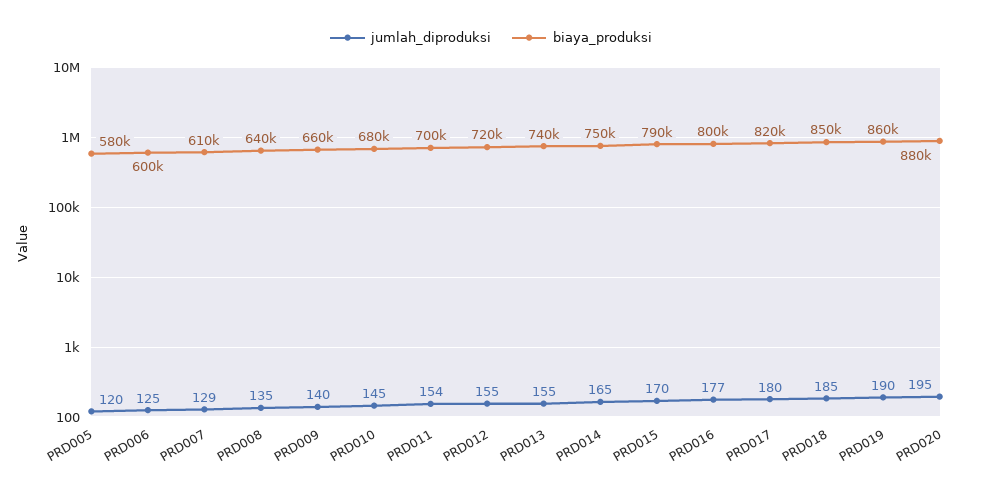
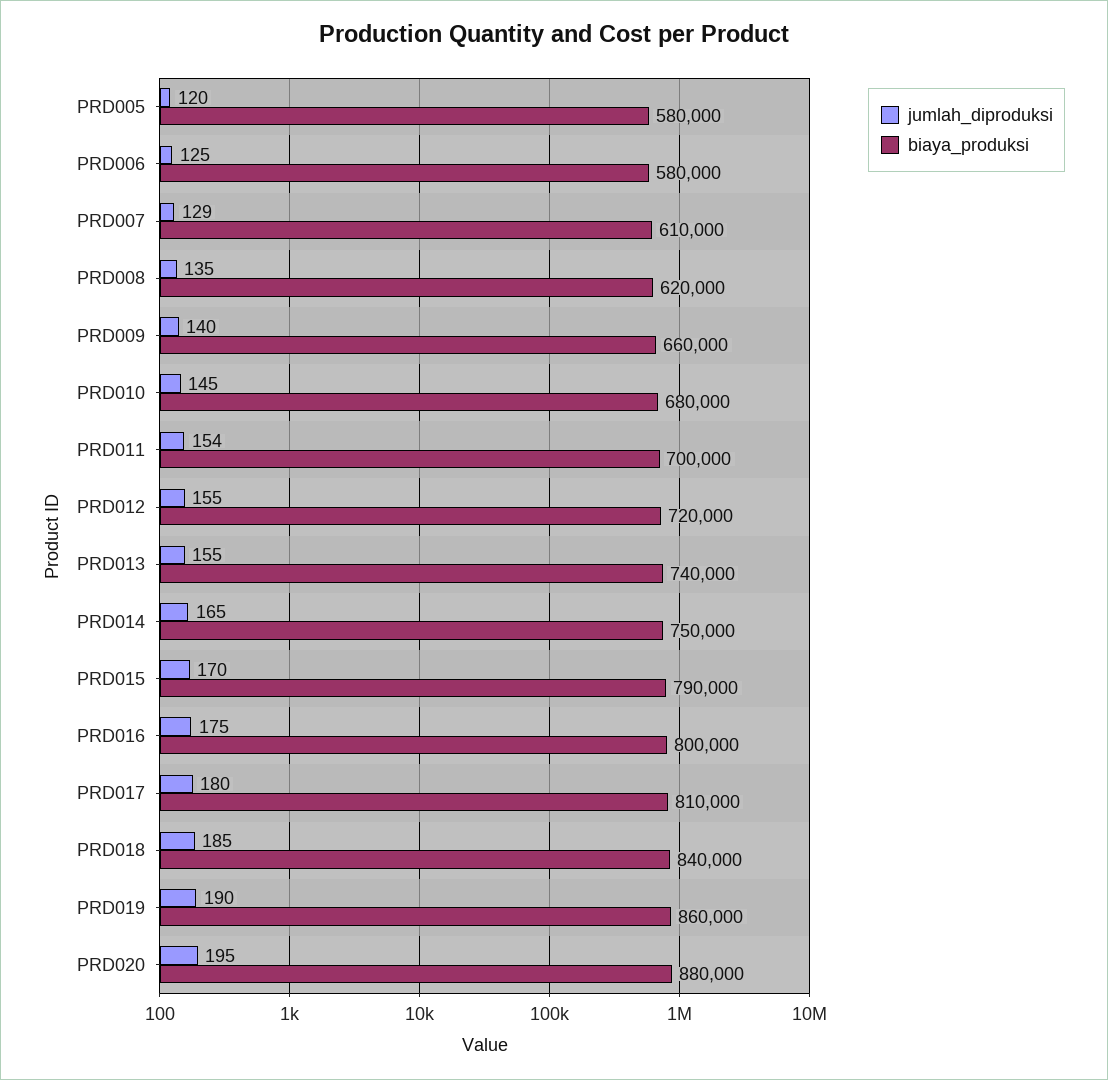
  {
    "jumlah_diproduksi": {
      "PRD005": 120,
      "PRD006": 125,
      "PRD007": 129,
      "PRD008": 135,
      "PRD009": 140,
      "PRD010": 145,
      "PRD011": 154,
      "PRD012": 155,
      "PRD013": 155,
      "PRD014": 165,
      "PRD015": 170,
-     "PRD016": 177,
+     "PRD016": 175,
      "PRD017": 180,
      "PRD018": 185,
      "PRD019": 190,
      "PRD020": 195
    },
    "biaya_produksi": {
      "PRD005": 580000,
-     "PRD006": 600000,
+     "PRD006": 580000,
      "PRD007": 610000,
-     "PRD008": 640000,
+     "PRD008": 620000,
      "PRD009": 660000,
      "PRD010": 680000,
      "PRD011": 700000,
      "PRD012": 720000,
      "PRD013": 740000,
      "PRD014": 750000,
      "PRD015": 790000,
      "PRD016": 800000,
-     "PRD017": 820000,
+     "PRD017": 810000,
-     "PRD018": 850000,
+     "PRD018": 840000,
      "PRD019": 860000,
      "PRD020": 880000
    }
  }

